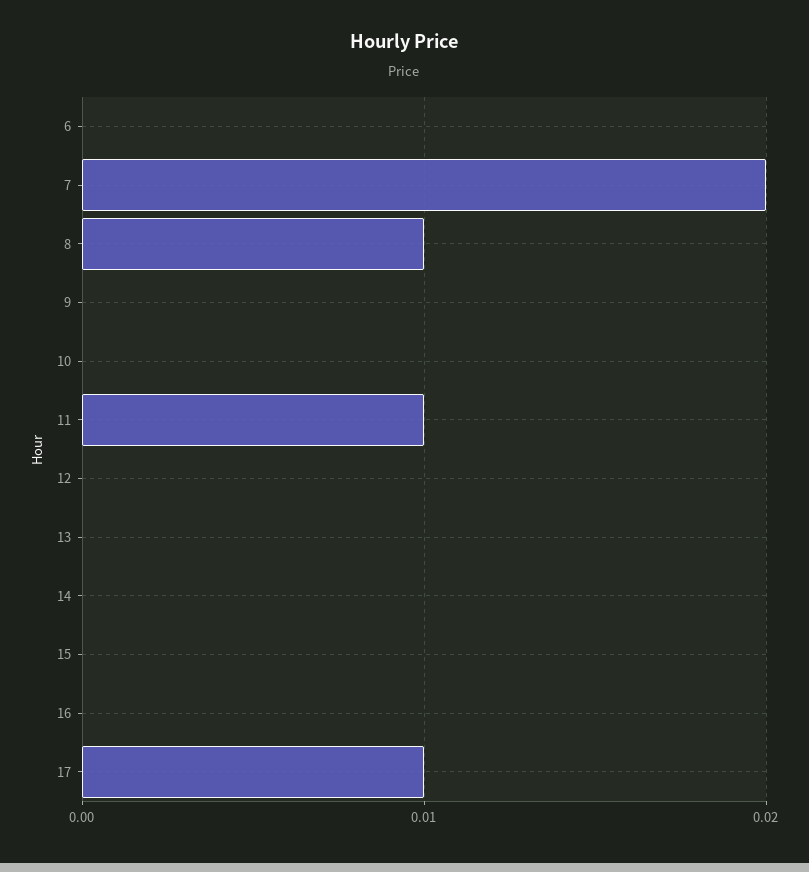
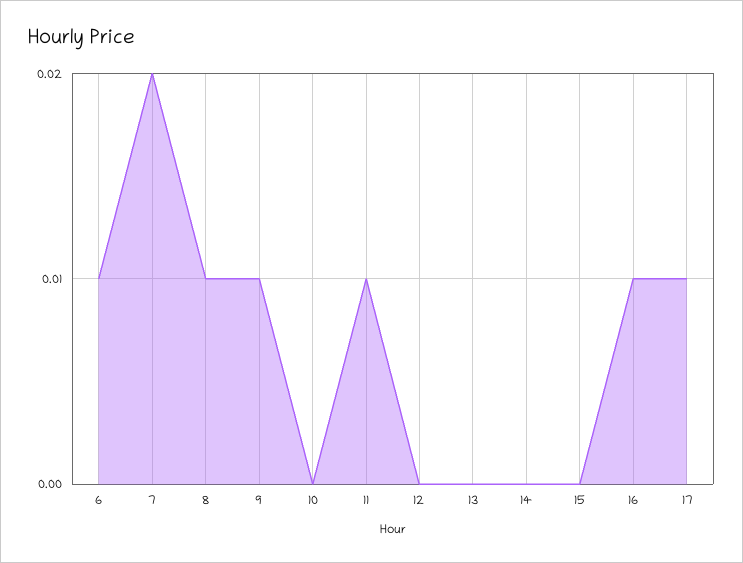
  {
-   "6": 0,
+   "6": 0.01,
    "7": 0.02,
    "8": 0.01,
-   "9": 0,
+   "9": 0.01,
    "10": 0,
    "11": 0.01,
    "12": 0,
    "13": 0,
    "14": 0,
    "15": 0,
-   "16": 0,
+   "16": 0.01,
    "17": 0.01
  }

